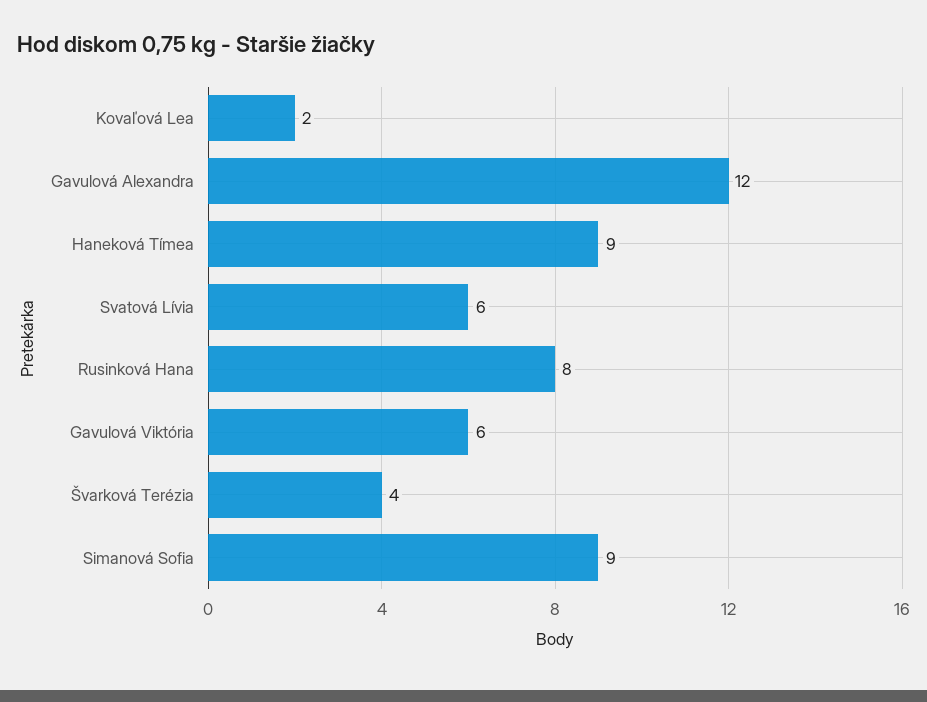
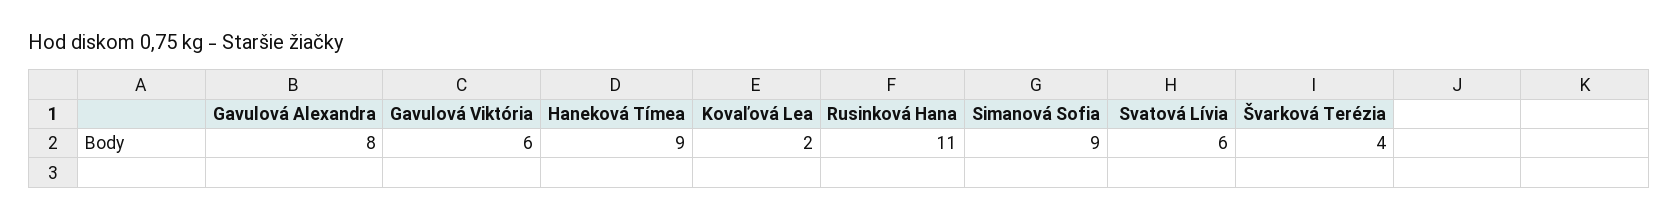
  {
    "Kovaľová Lea": 2,
-   "Gavulová Alexandra": 12,
+   "Gavulová Alexandra": 8,
    "Haneková Tímea": 9,
    "Svatová Lívia": 6,
-   "Rusinková Hana": 8,
+   "Rusinková Hana": 11,
    "Gavulová Viktória": 6,
    "Švarková Terézia": 4,
    "Simanová Sofia": 9
  }

